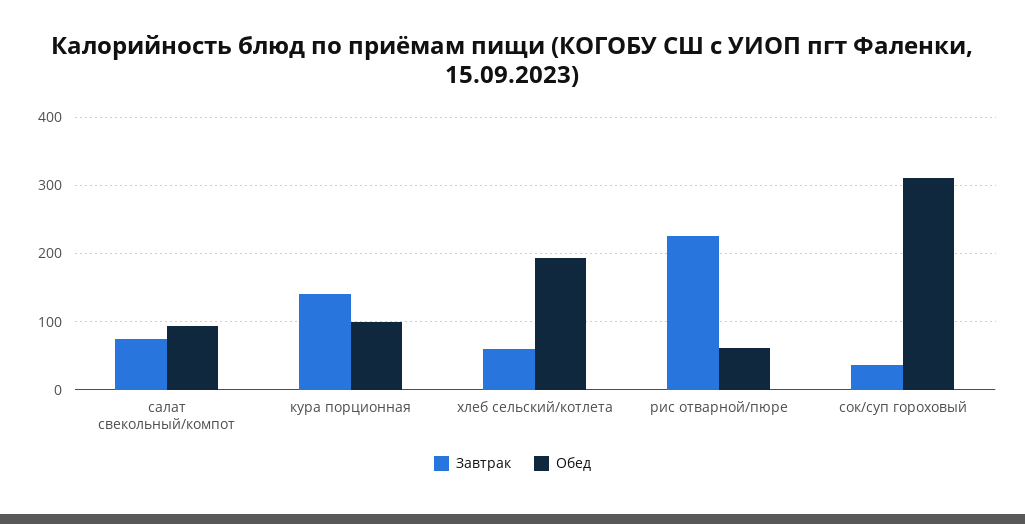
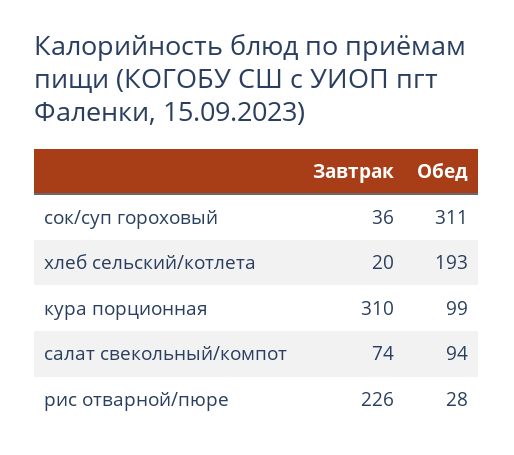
  {
    "Завтрак": {
      "салат свекольный/компот": 74,
-     "кура порционная": 140,
+     "кура порционная": 310,
-     "хлеб сельский/котлета": 60,
+     "хлеб сельский/котлета": 20,
      "рис отварной/пюре": 226,
      "сок/суп гороховый": 36
    },
    "Обед": {
      "салат свекольный/компот": 94,
      "кура порционная": 99,
      "хлеб сельский/котлета": 193,
-     "рис отварной/пюре": 60,
+     "рис отварной/пюре": 28,
      "сок/суп гороховый": 311
    }
  }

